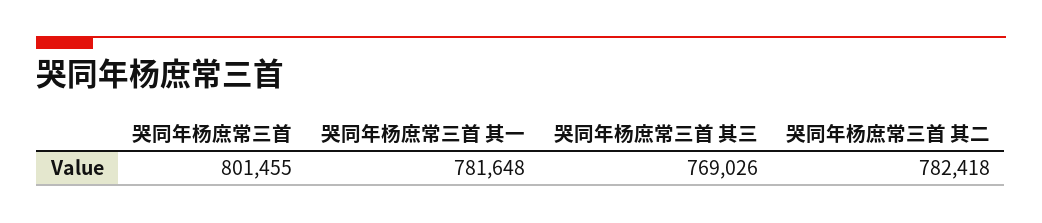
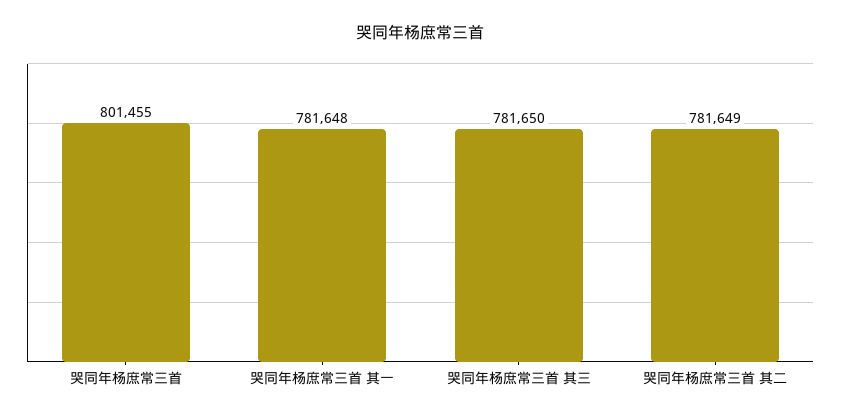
  {
    "哭同年杨庶常三首": 801455,
    "哭同年杨庶常三首 其一": 781648,
-   "哭同年杨庶常三首 其三": 769026,
+   "哭同年杨庶常三首 其三": 781650,
-   "哭同年杨庶常三首 其二": 782418
+   "哭同年杨庶常三首 其二": 781649
  }

